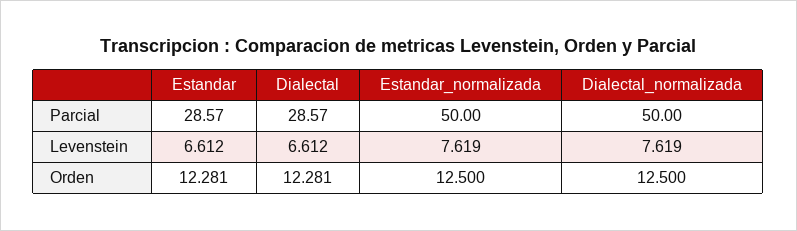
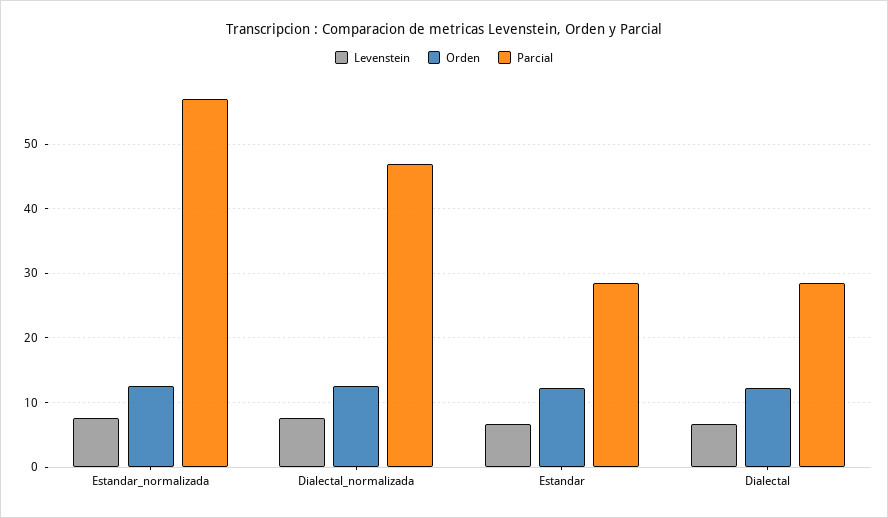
  {
    "Parcial": {
      "Estandar": 28.57,
      "Dialectal": 28.57,
-     "Estandar_normalizada": 50,
+     "Estandar_normalizada": 57,
-     "Dialectal_normalizada": 50
+     "Dialectal_normalizada": 47
    },
    "Levenstein": {
      "Estandar": 6.612,
      "Dialectal": 6.612,
      "Estandar_normalizada": 7.619,
      "Dialectal_normalizada": 7.619
    },
    "Orden": {
      "Estandar": 12.281,
      "Dialectal": 12.281,
      "Estandar_normalizada": 12.5,
      "Dialectal_normalizada": 12.5
    }
  }

